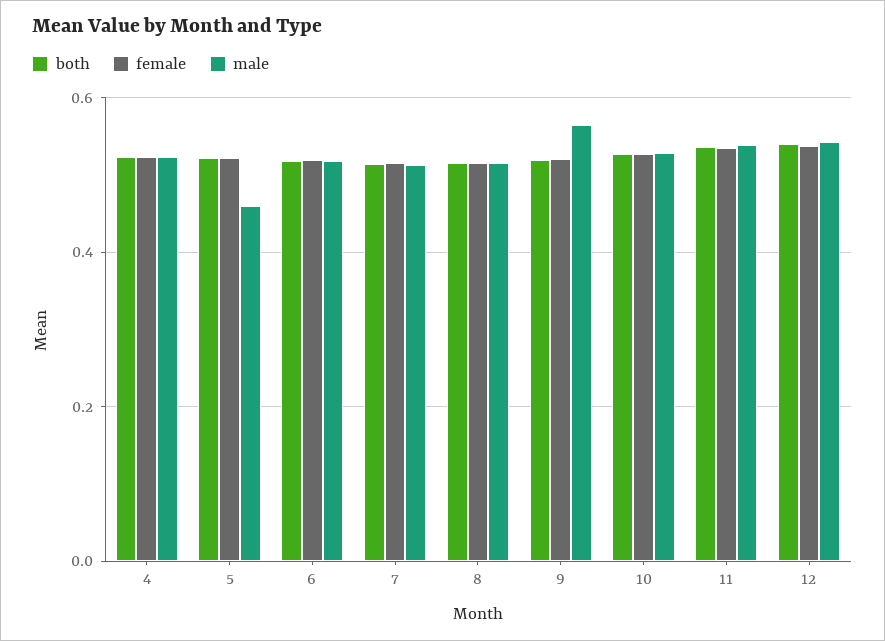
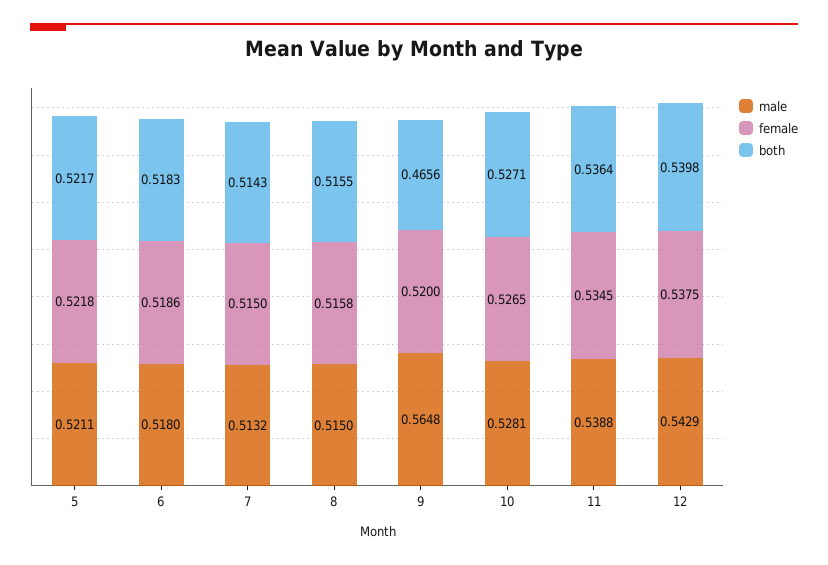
  {
    "both": {
-     "4": 0.52,
      "5": 0.5217,
      "6": 0.5183,
      "7": 0.5143,
      "8": 0.5155,
-     "9": 0.52,
+     "9": 0.4656,
      "10": 0.5271,
      "11": 0.5364,
      "12": 0.5398
    },
    "female": {
-     "4": 0.52,
      "5": 0.5218,
      "6": 0.5186,
      "7": 0.515,
      "8": 0.5158,
      "9": 0.52,
      "10": 0.5265,
      "11": 0.5345,
      "12": 0.5375
    },
    "male": {
-     "4": 0.52,
-     "5": 0.46,
+     "5": 0.5211,
      "6": 0.518,
      "7": 0.5132,
      "8": 0.515,
      "9": 0.5648,
      "10": 0.5281,
      "11": 0.5388,
      "12": 0.5429
    }
  }

